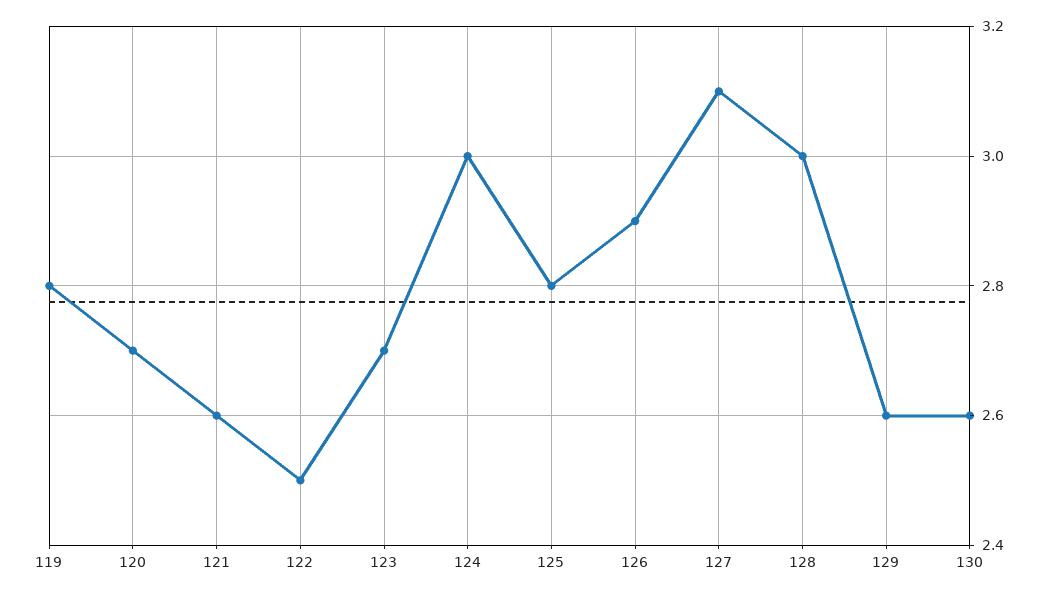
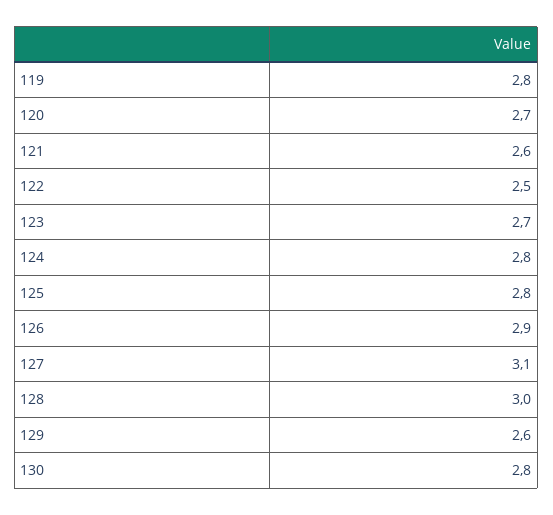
  {
    "119": 2.8,
    "120": 2.7,
    "121": 2.6,
    "122": 2.5,
    "123": 2.7,
-   "124": 3,
+   "124": 2.8,
    "125": 2.8,
    "126": 2.9,
    "127": 3.1,
    "128": 3,
    "129": 2.6,
-   "130": 2.6
+   "130": 2.8
  }

